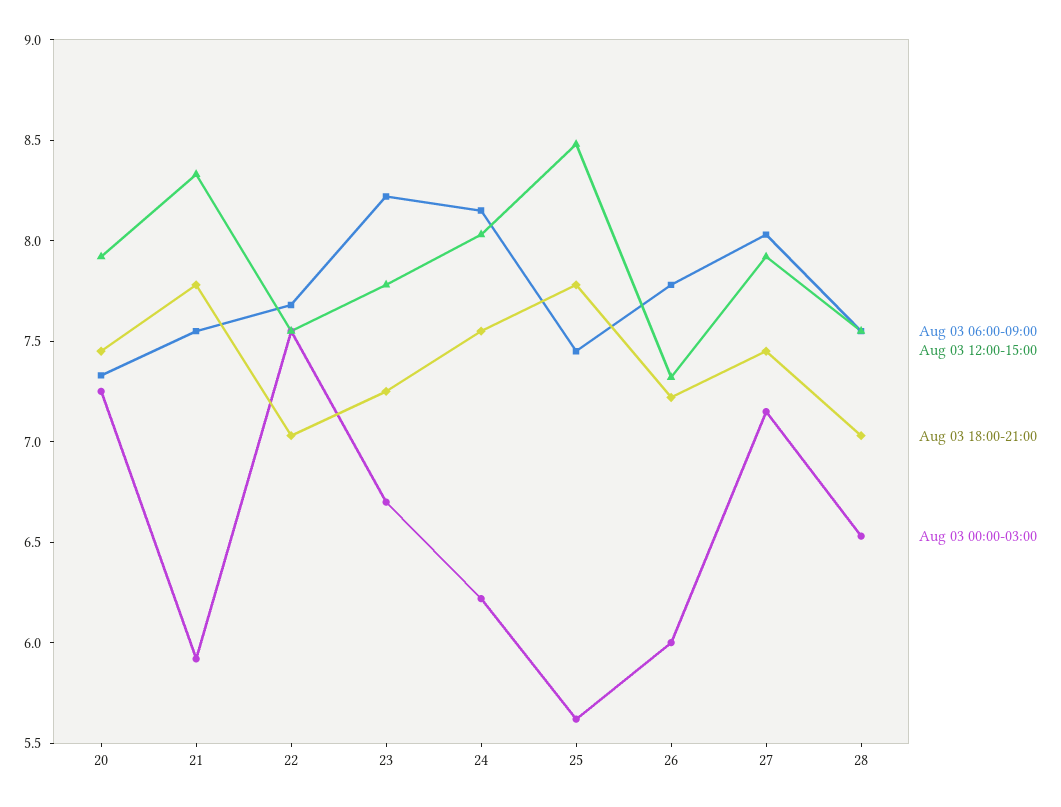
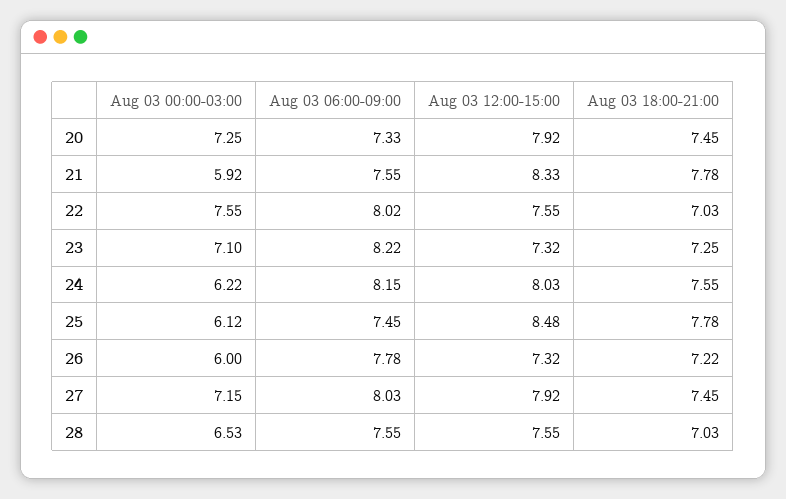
  {
    "Aug 03 06:00-09:00": {
      "20": 7.33,
      "21": 7.55,
-     "22": 7.7,
+     "22": 8.02,
      "23": 8.22,
      "24": 8.15,
      "25": 7.45,
      "26": 7.78,
      "27": 8.03,
      "28": 7.55
    },
    "Aug 03 12:00-15:00": {
      "20": 7.92,
      "21": 8.33,
      "22": 7.55,
-     "23": 7.8,
+     "23": 7.32,
      "24": 8.03,
      "25": 8.48,
      "26": 7.32,
      "27": 7.92,
      "28": 7.55
    },
    "Aug 03 18:00-21:00": {
      "20": 7.45,
      "21": 7.78,
      "22": 7.03,
      "23": 7.25,
      "24": 7.55,
      "25": 7.78,
      "26": 7.22,
      "27": 7.45,
      "28": 7.03
    },
    "Aug 03 00:00-03:00": {
      "20": 7.25,
      "21": 5.92,
      "22": 7.55,
-     "23": 6.7,
+     "23": 7.1,
      "24": 6.22,
-     "25": 5.6,
+     "25": 6.12,
      "26": 6,
      "27": 7.15,
      "28": 6.53
    }
  }

